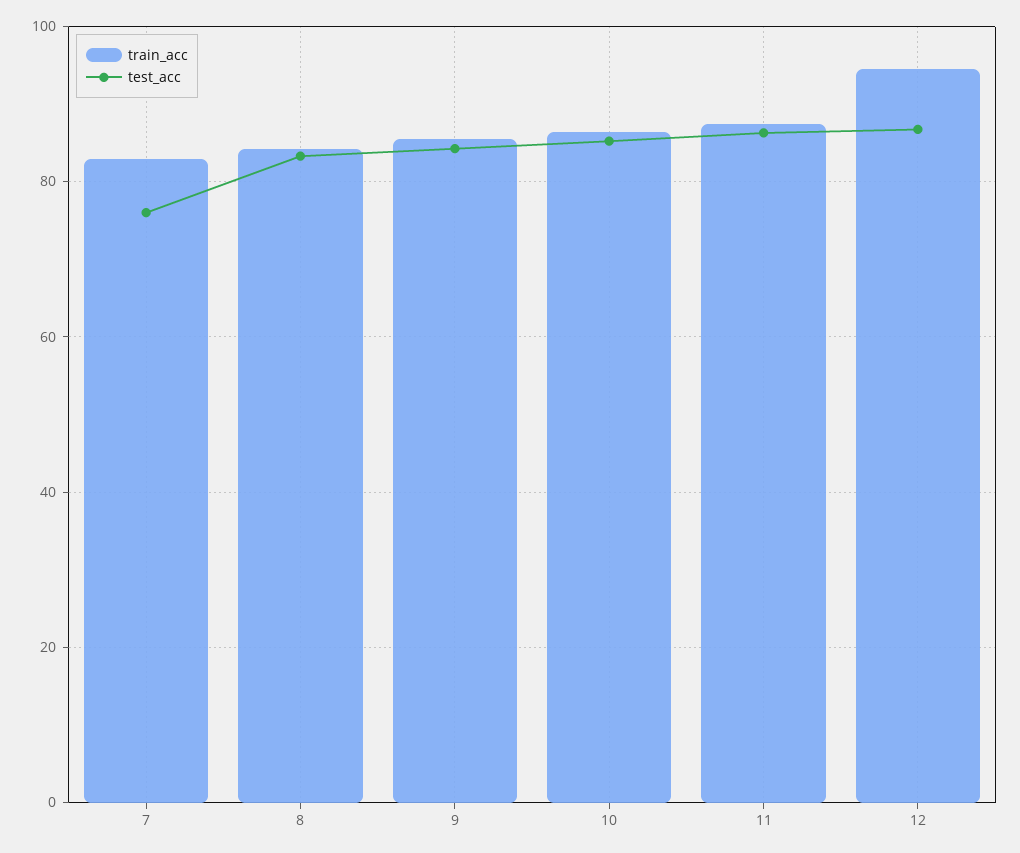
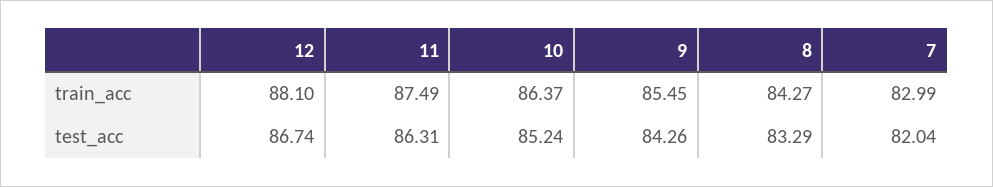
  {
    "train_acc": {
      "7": 82.99,
      "8": 84.27,
      "9": 85.45,
      "10": 86.37,
      "11": 87.49,
-     "12": 94
+     "12": 88.1
    },
    "test_acc": {
-     "7": 76,
+     "7": 82.04,
      "8": 83.29,
      "9": 84.26,
      "10": 85.24,
      "11": 86.31,
      "12": 86.74
    }
  }

